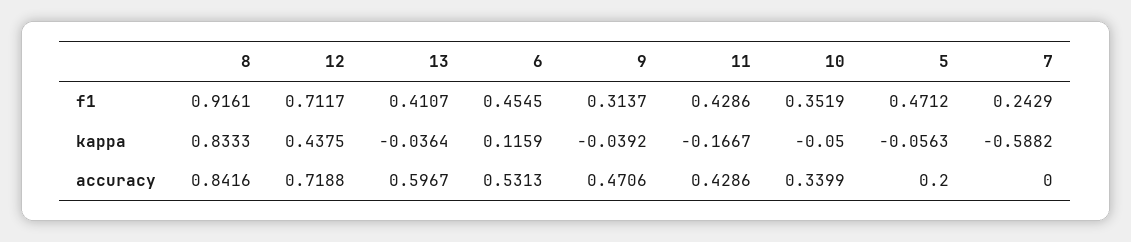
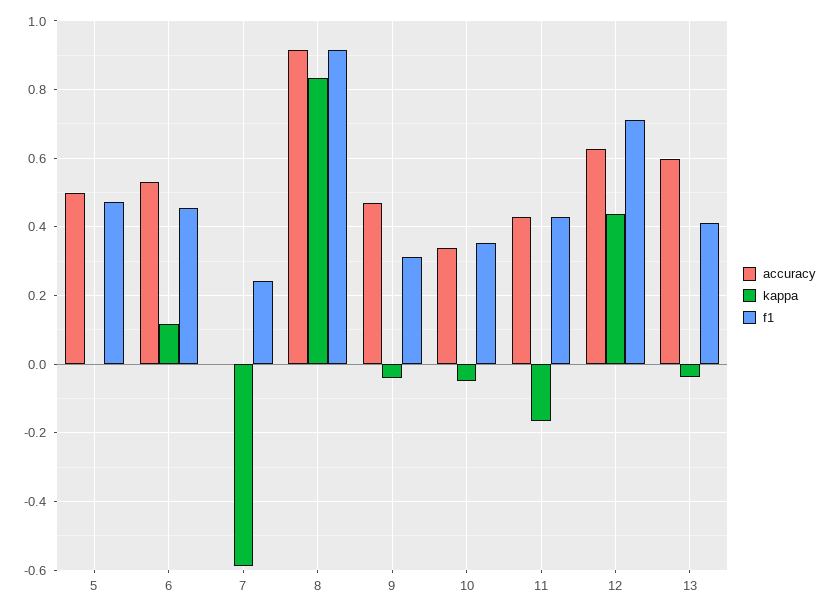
  {
    "f1": {
      "8": 0.9161,
      "12": 0.7117,
      "13": 0.4107,
      "6": 0.4545,
      "9": 0.3137,
      "11": 0.4286,
      "10": 0.3519,
      "5": 0.4712,
      "7": 0.2429
    },
    "kappa": {
      "8": 0.8333,
      "12": 0.4375,
      "13": -0.0364,
      "6": 0.1159,
      "9": -0.0392,
      "11": -0.1667,
      "10": -0.05,
-     "5": -0.0563,
+     "5": 0,
      "7": -0.5882
    },
    "accuracy": {
-     "8": 0.8416,
+     "8": 0.92,
-     "12": 0.7188,
+     "12": 0.62,
      "13": 0.5967,
      "6": 0.5313,
      "9": 0.4706,
      "11": 0.4286,
      "10": 0.3399,
-     "5": 0.2,
+     "5": 0.5,
      "7": 0
    }
  }

